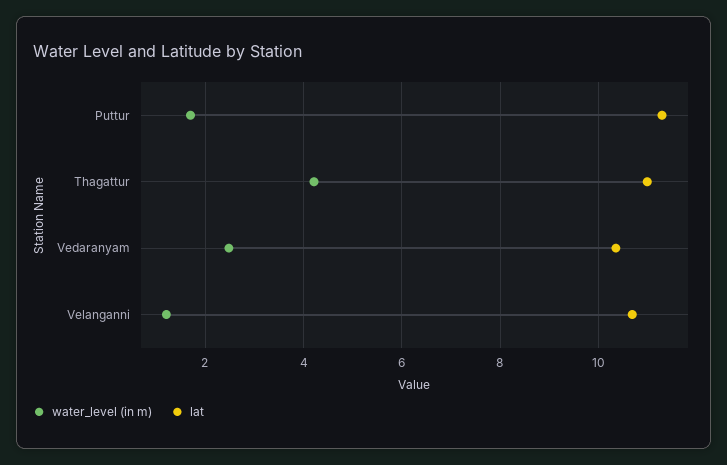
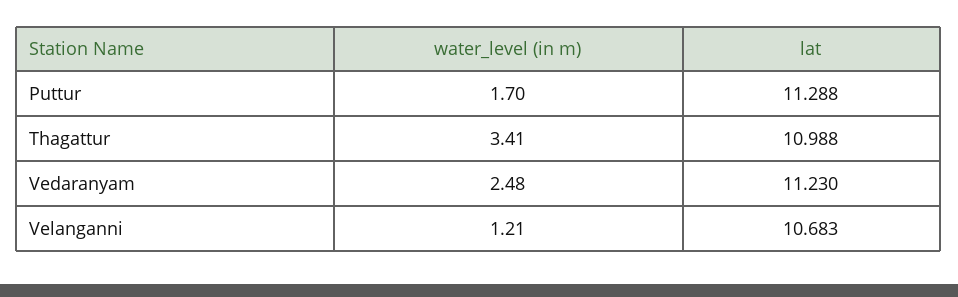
  {
    "water_level (in m)": {
      "Puttur": 1.7,
-     "Thagattur": 4.2,
+     "Thagattur": 3.41,
      "Vedaranyam": 2.48,
      "Velanganni": 1.21
    },
    "lat": {
      "Puttur": 11.288,
      "Thagattur": 10.988,
-     "Vedaranyam": 10.4,
+     "Vedaranyam": 11.23,
      "Velanganni": 10.683
    }
  }

